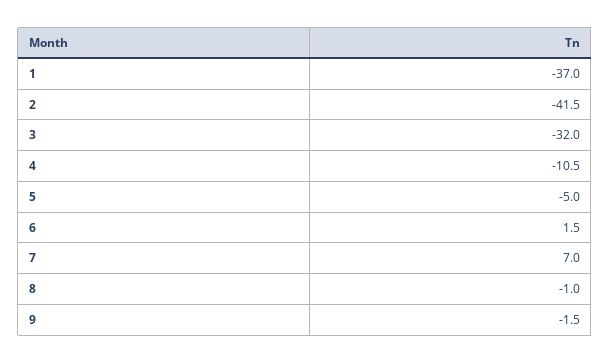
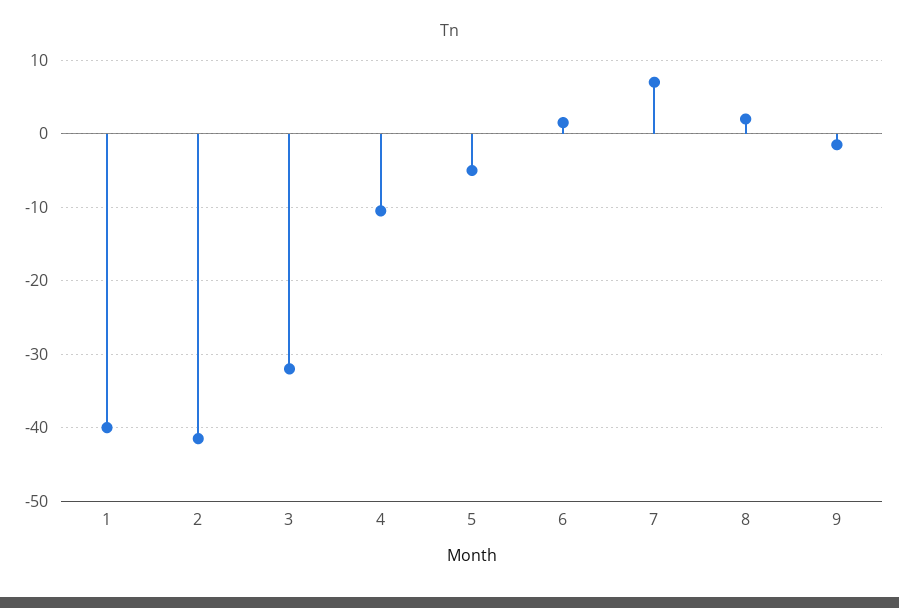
  {
-   "1": -37,
+   "1": -40,
    "2": -41.5,
    "3": -32,
    "4": -10.5,
    "5": -5,
    "6": 1.5,
    "7": 7,
-   "8": -1,
+   "8": 2,
    "9": -1.5
  }

